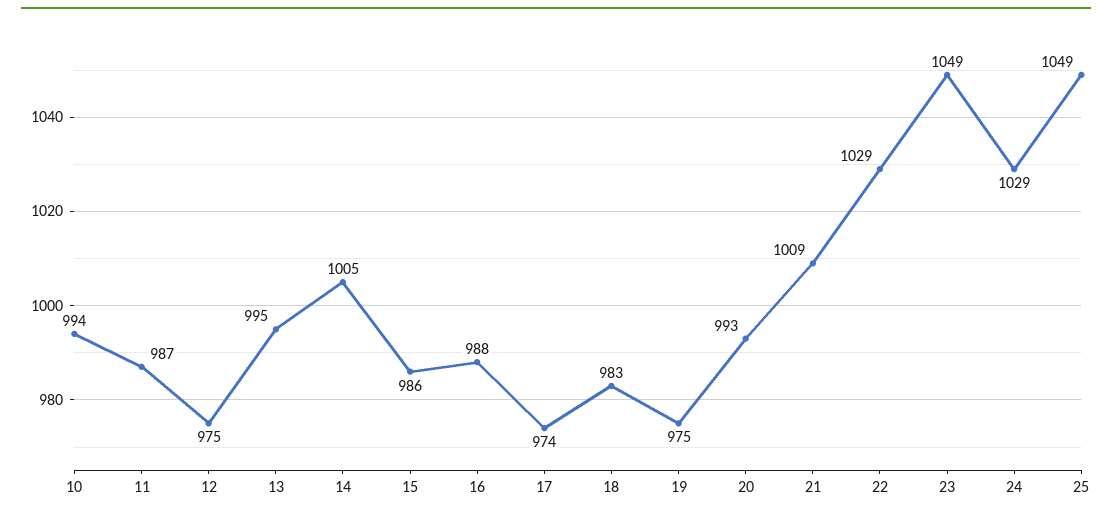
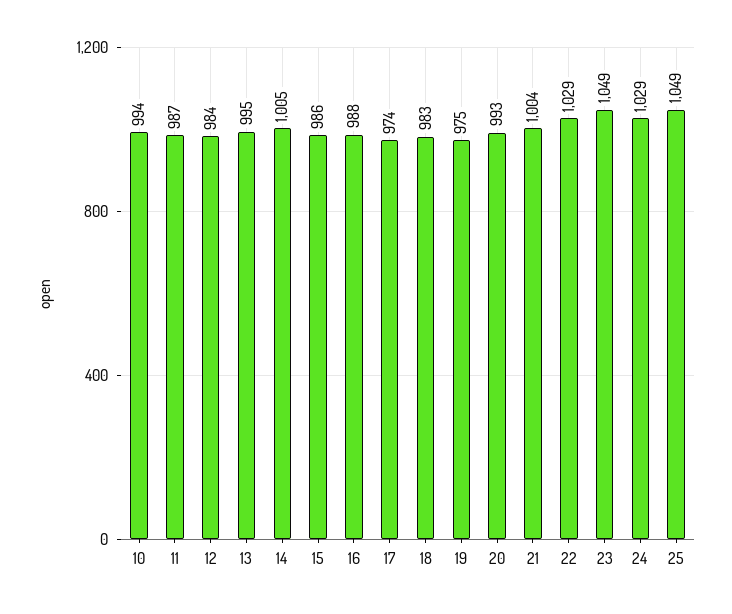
  {
    "10": 994,
    "11": 987,
-   "12": 975,
+   "12": 984,
    "13": 995,
    "14": 1005,
    "15": 986,
    "16": 988,
    "17": 974,
    "18": 983,
    "19": 975,
    "20": 993,
-   "21": 1009,
+   "21": 1004,
    "22": 1029,
    "23": 1049,
    "24": 1029,
    "25": 1049
  }

